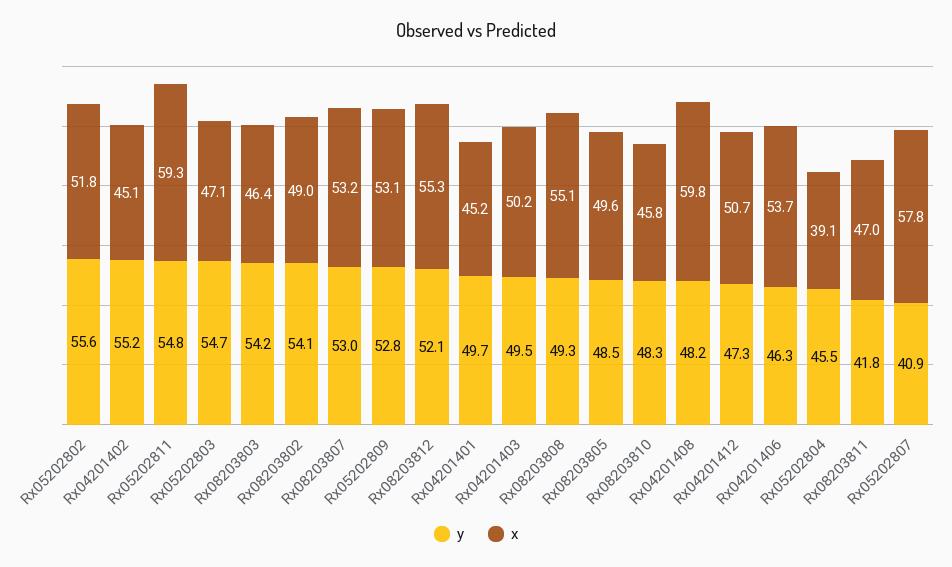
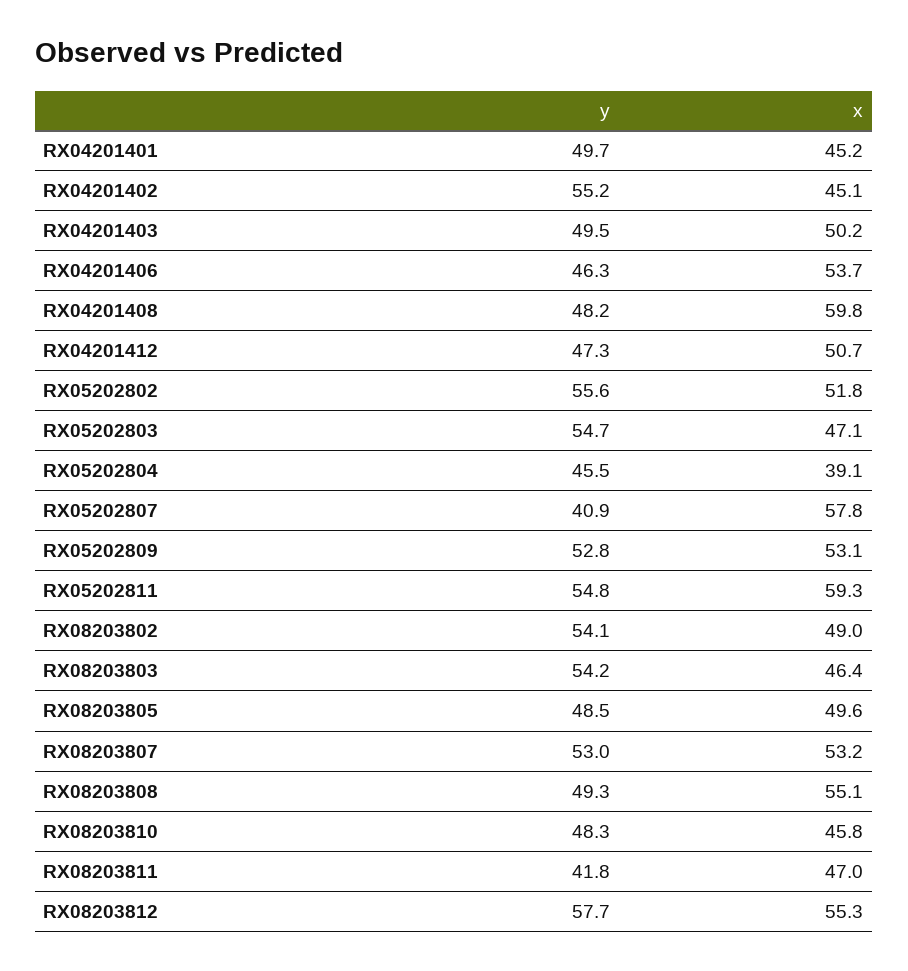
  {
    "y": {
      "Rx05202802": 55.6,
      "Rx04201402": 55.2,
      "Rx05202811": 54.8,
      "Rx05202803": 54.7,
      "Rx08203803": 54.2,
      "Rx08203802": 54.1,
      "Rx08203807": 53,
      "Rx05202809": 52.8,
-     "Rx08203812": 52.1,
+     "Rx08203812": 57.7,
      "Rx04201401": 49.7,
      "Rx04201403": 49.5,
      "Rx08203808": 49.3,
      "Rx08203805": 48.5,
      "Rx08203810": 48.3,
      "Rx04201408": 48.2,
      "Rx04201412": 47.3,
      "Rx04201406": 46.3,
      "Rx05202804": 45.5,
      "Rx08203811": 41.8,
      "Rx05202807": 40.9
    },
    "x": {
      "Rx05202802": 51.8,
      "Rx04201402": 45.1,
      "Rx05202811": 59.3,
      "Rx05202803": 47.1,
      "Rx08203803": 46.4,
      "Rx08203802": 49,
      "Rx08203807": 53.2,
      "Rx05202809": 53.1,
      "Rx08203812": 55.3,
      "Rx04201401": 45.2,
      "Rx04201403": 50.2,
      "Rx08203808": 55.1,
      "Rx08203805": 49.6,
      "Rx08203810": 45.8,
      "Rx04201408": 59.8,
      "Rx04201412": 50.7,
      "Rx04201406": 53.7,
      "Rx05202804": 39.1,
      "Rx08203811": 47,
      "Rx05202807": 57.8
    }
  }

